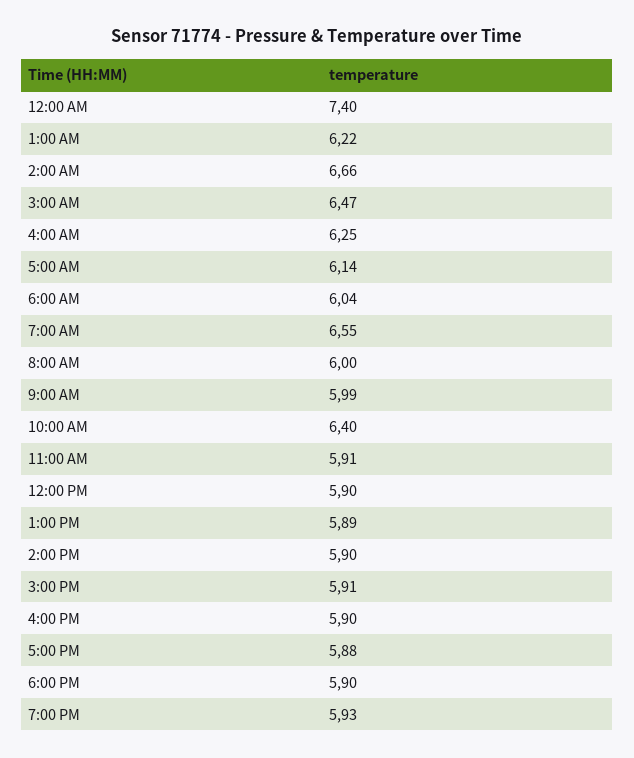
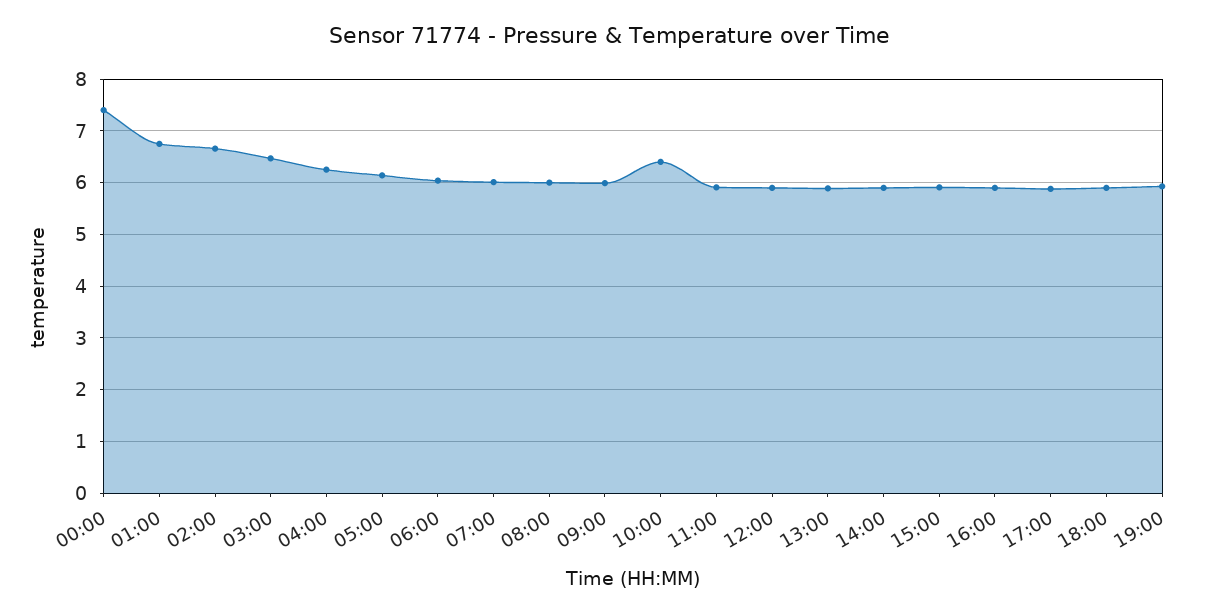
  {
    "12:00 AM": 7.4,
-   "1:00 AM": 6.22,
+   "1:00 AM": 6.8,
    "2:00 AM": 6.66,
    "3:00 AM": 6.47,
    "4:00 AM": 6.25,
    "5:00 AM": 6.14,
    "6:00 AM": 6.04,
-   "7:00 AM": 6.55,
+   "7:00 AM": 6,
    "8:00 AM": 6,
    "9:00 AM": 5.99,
    "10:00 AM": 6.4,
    "11:00 AM": 5.91,
    "12:00 PM": 5.9,
    "1:00 PM": 5.89,
    "2:00 PM": 5.9,
    "3:00 PM": 5.91,
    "4:00 PM": 5.9,
    "5:00 PM": 5.88,
    "6:00 PM": 5.9,
    "7:00 PM": 5.93
  }

